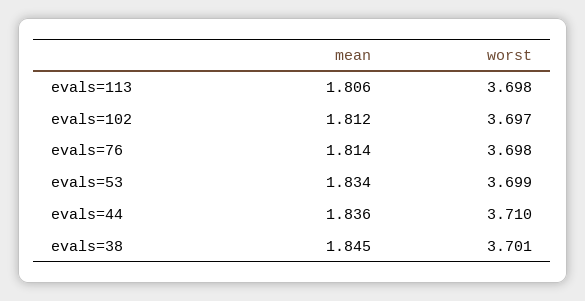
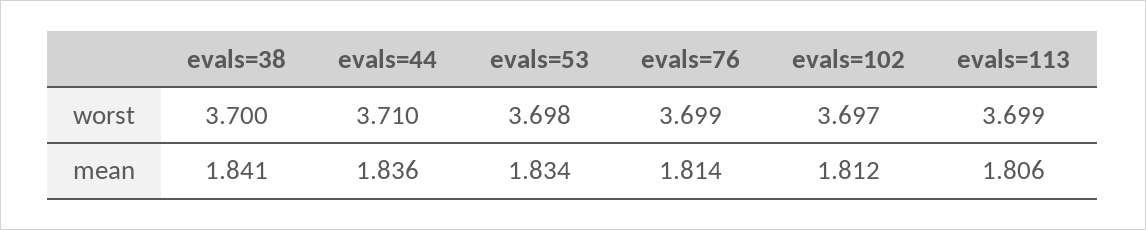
  {
    "mean": {
      "evals=113": 1.806,
      "evals=102": 1.812,
      "evals=76": 1.814,
      "evals=53": 1.834,
      "evals=44": 1.836,
-     "evals=38": 1.845
+     "evals=38": 1.841
    },
    "worst": {
-     "evals=113": 3.698,
+     "evals=113": 3.699,
      "evals=102": 3.697,
-     "evals=76": 3.698,
+     "evals=76": 3.699,
-     "evals=53": 3.699,
+     "evals=53": 3.698,
      "evals=44": 3.71,
-     "evals=38": 3.701
+     "evals=38": 3.7
    }
  }

